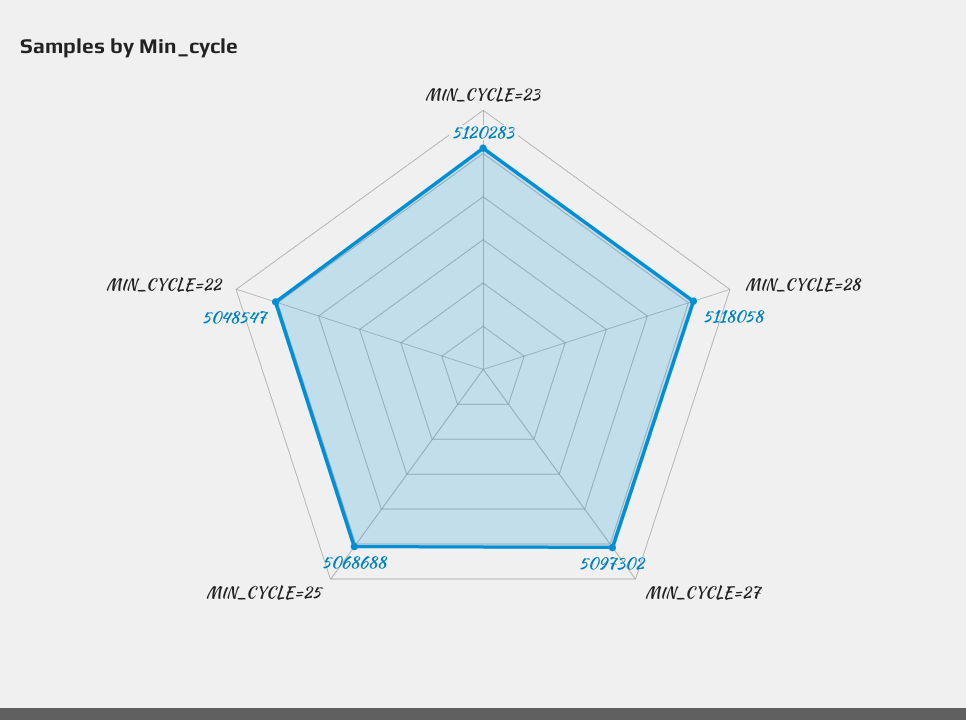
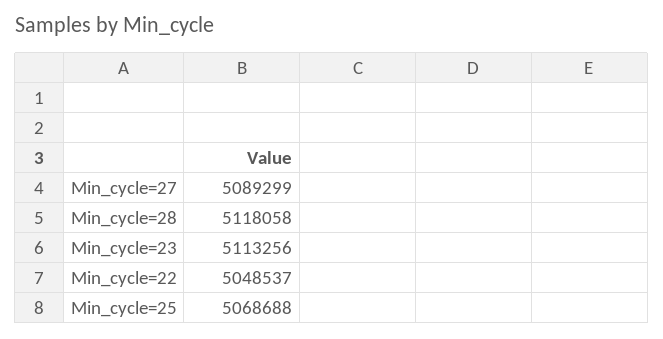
  {
-   "MIN_CYCLE=23": 5120283,
+   "MIN_CYCLE=23": 5113256,
    "MIN_CYCLE=28": 5118058,
-   "MIN_CYCLE=27": 5097302,
+   "MIN_CYCLE=27": 5089299,
    "MIN_CYCLE=25": 5068688,
-   "MIN_CYCLE=22": 5048547
+   "MIN_CYCLE=22": 5048537
  }

